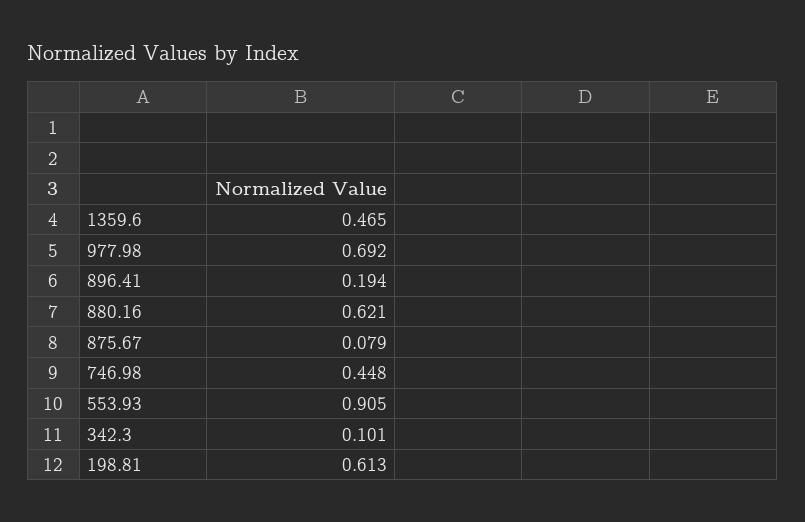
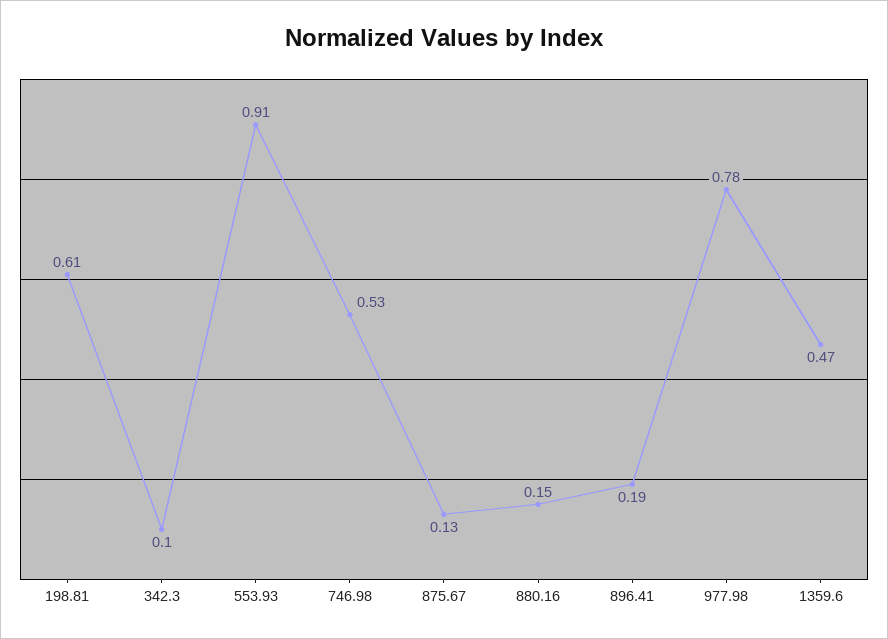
  {
    "1359.6": 0.465,
-   "977.98": 0.692,
+   "977.98": 0.78,
    "896.41": 0.194,
-   "880.16": 0.621,
+   "880.16": 0.15,
-   "875.67": 0.079,
+   "875.67": 0.13,
-   "746.98": 0.448,
+   "746.98": 0.53,
    "553.93": 0.905,
    "342.3": 0.101,
    "198.81": 0.613
  }

